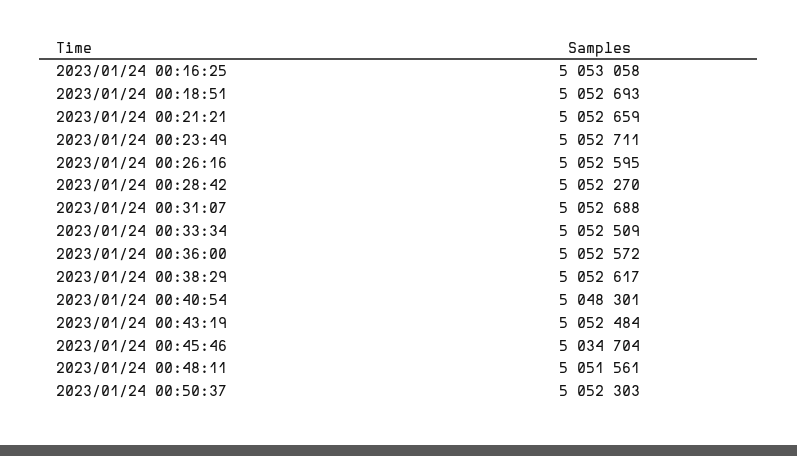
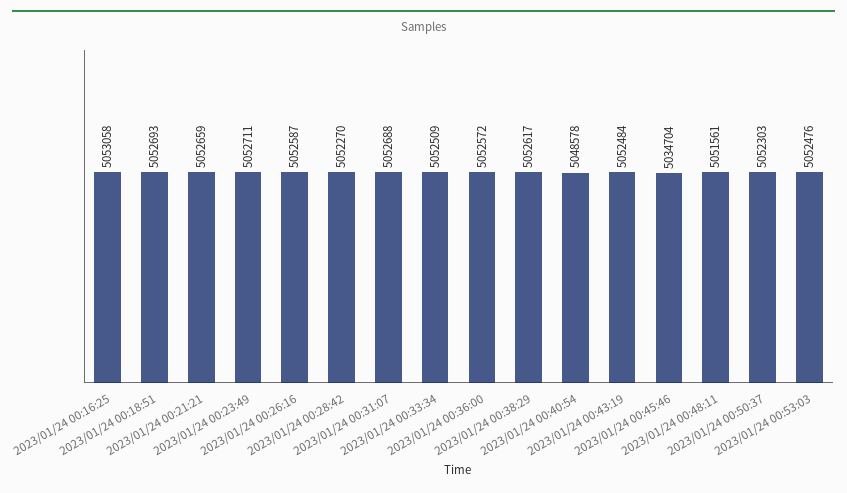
  {
    "2023/01/24 00:16:25": 5053058,
    "2023/01/24 00:18:51": 5052693,
    "2023/01/24 00:21:21": 5052659,
    "2023/01/24 00:23:49": 5052711,
-   "2023/01/24 00:26:16": 5052595,
+   "2023/01/24 00:26:16": 5052587,
    "2023/01/24 00:28:42": 5052270,
    "2023/01/24 00:31:07": 5052688,
    "2023/01/24 00:33:34": 5052509,
    "2023/01/24 00:36:00": 5052572,
    "2023/01/24 00:38:29": 5052617,
-   "2023/01/24 00:40:54": 5048301,
+   "2023/01/24 00:40:54": 5048578,
    "2023/01/24 00:43:19": 5052484,
    "2023/01/24 00:45:46": 5034704,
    "2023/01/24 00:48:11": 5051561,
-   "2023/01/24 00:50:37": 5052303
+   "2023/01/24 00:50:37": 5052303,
+   "2023/01/24 00:53:03": 5052476
  }

